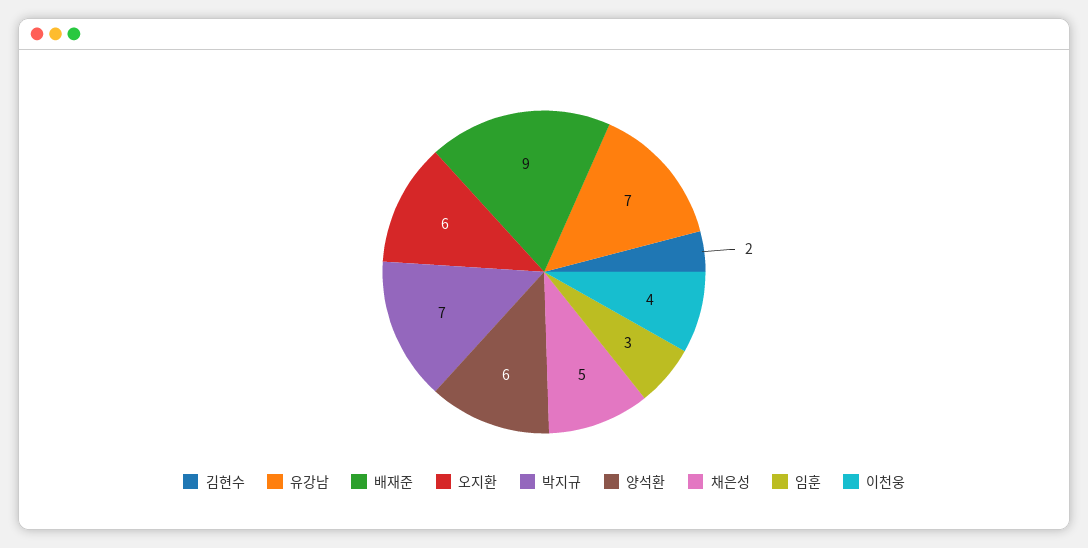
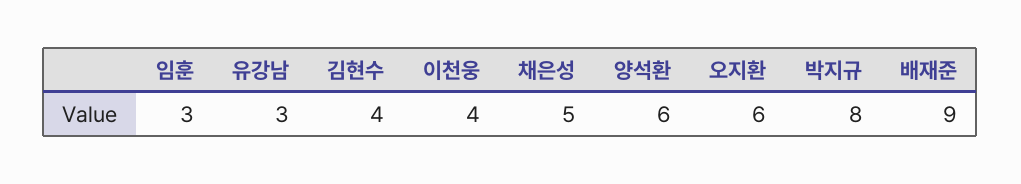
  {
-   "김현수": 2,
+   "김현수": 4,
-   "유강남": 7,
+   "유강남": 3,
    "배재준": 9,
    "오지환": 6,
-   "박지규": 7,
+   "박지규": 8,
    "양석환": 6,
    "채은성": 5,
    "임훈": 3,
    "이천웅": 4
  }

